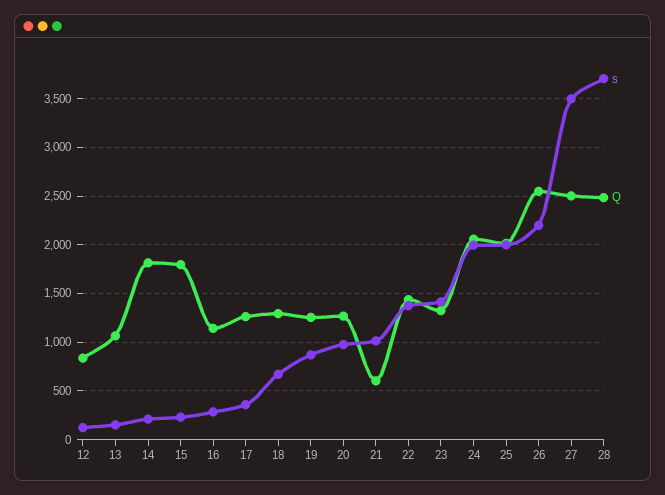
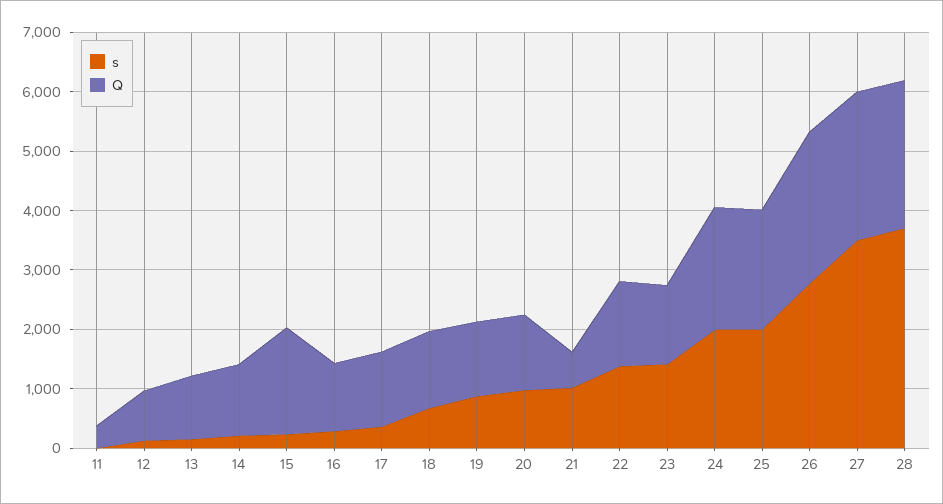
  {
    "s": {
      "12": 100,
      "13": 200,
      "14": 200,
      "15": 200,
      "16": 300,
      "17": 400,
      "18": 700,
      "19": 900,
      "20": 1000,
      "21": 1000,
      "22": 1400,
      "23": 1400,
      "24": 2000,
      "25": 2000,
-     "26": 2200,
+     "26": 2800,
      "27": 3500,
-     "28": 3700
+     "28": 3700,
+     "11": 0
    },
    "Q": {
      "12": 800,
      "13": 1100,
-     "14": 1800,
+     "14": 1200,
      "15": 1800,
      "16": 1100,
      "17": 1300,
      "18": 1300,
      "19": 1300,
      "20": 1300,
      "21": 600,
      "22": 1400,
      "23": 1300,
      "24": 2100,
      "25": 2000,
      "26": 2600,
      "27": 2500,
-     "28": 2500
+     "28": 2500,
+     "11": 400
    }
  }

